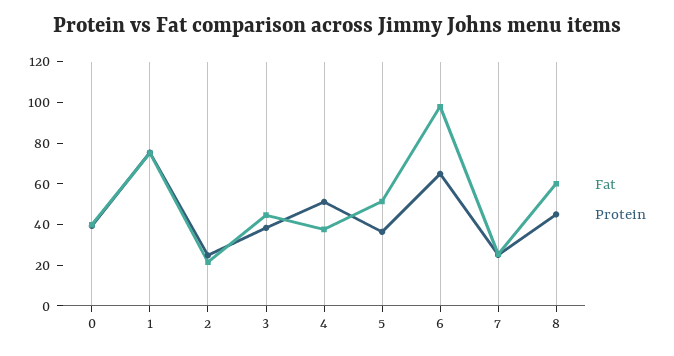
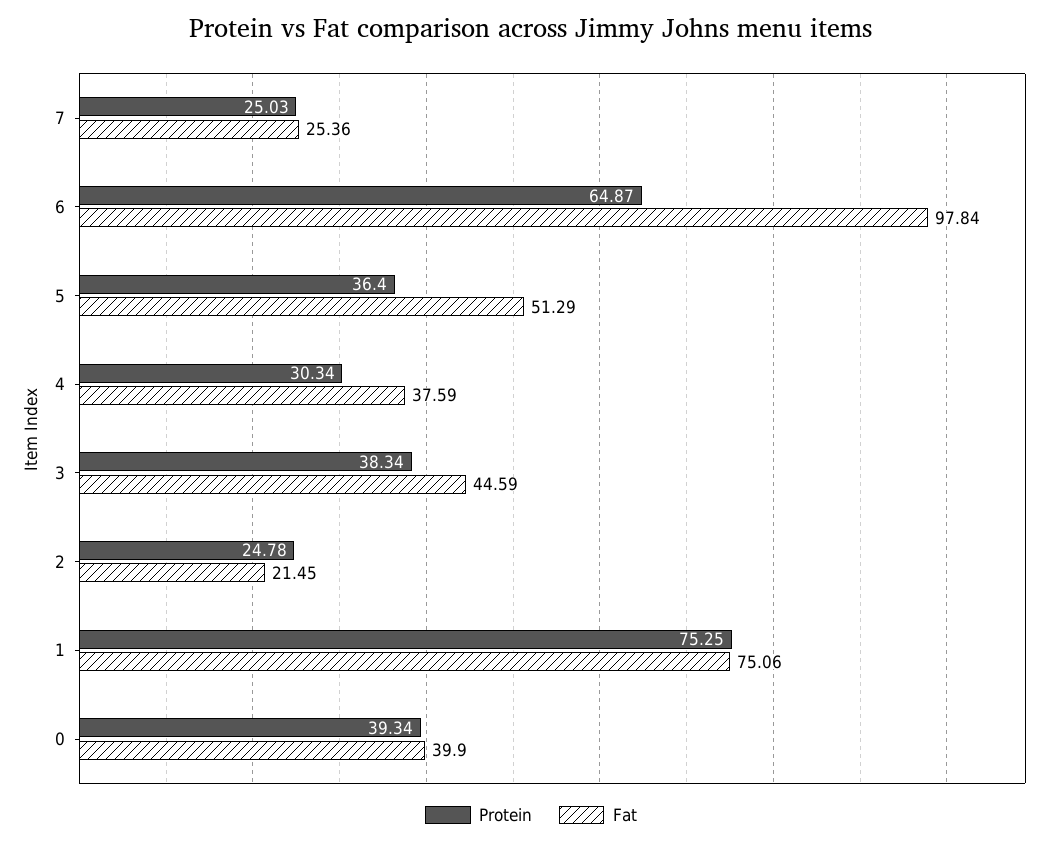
  {
    "Fat": {
      "0": 39.9,
      "1": 75.06,
      "2": 21.45,
      "3": 44.59,
      "4": 37.59,
      "5": 51.29,
      "6": 97.84,
-     "7": 25.36,
+     "7": 25.36
-     "8": 60
    },
    "Protein": {
      "0": 39.34,
      "1": 75.25,
      "2": 24.78,
      "3": 38.34,
-     "4": 50,
+     "4": 30.34,
      "5": 36.4,
      "6": 64.87,
-     "7": 25.03,
+     "7": 25.03
-     "8": 45
    }
  }

